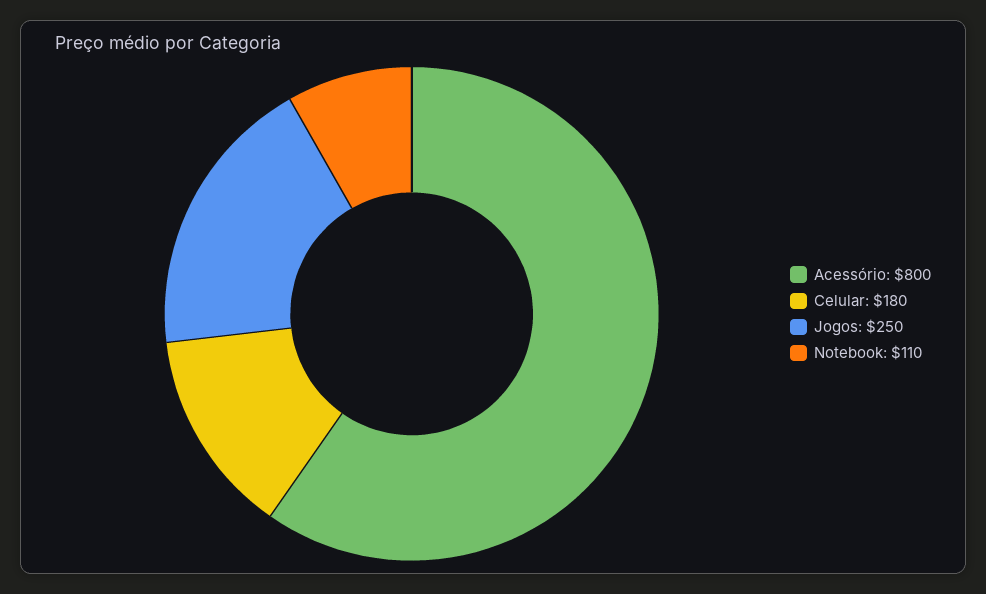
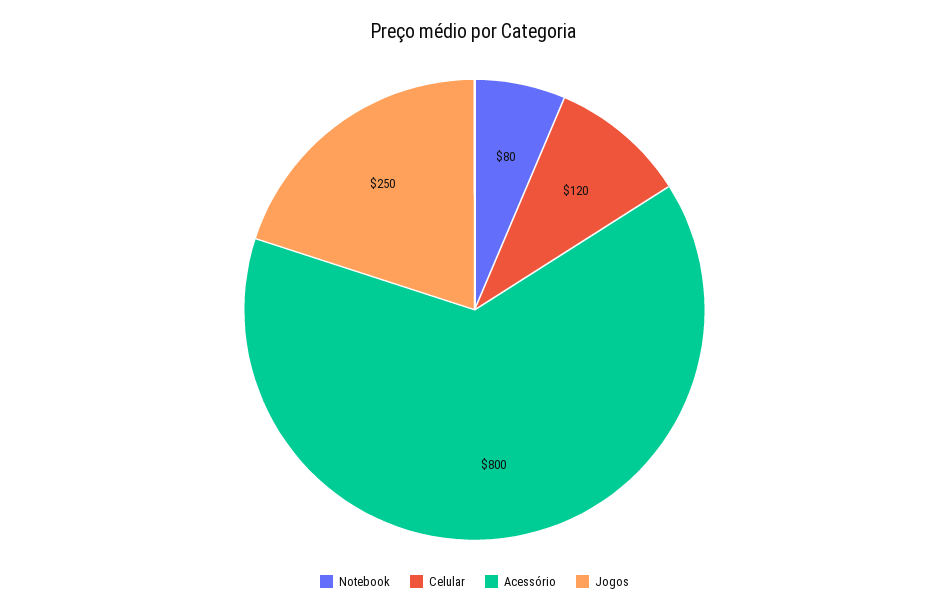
  {
    "Acessório": 800,
-   "Celular": 180,
+   "Celular": 120,
    "Jogos": 250,
-   "Notebook": 110
+   "Notebook": 80
  }

